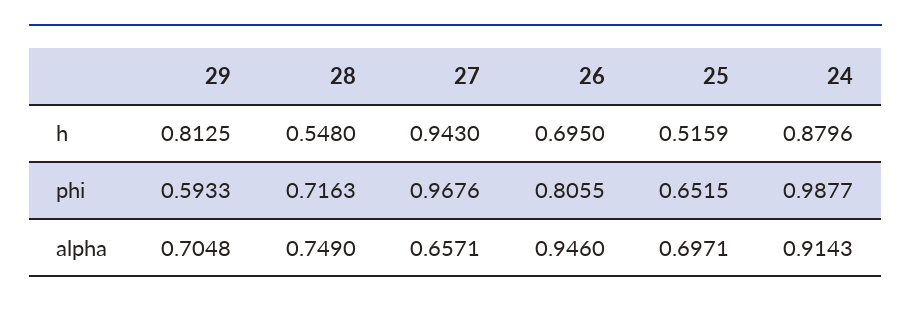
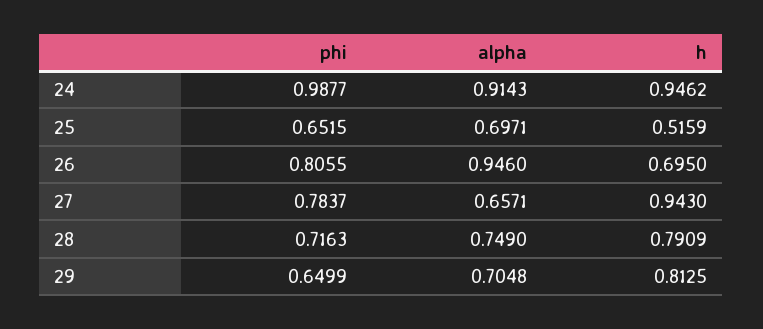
  {
    "29": {
      "h": 0.8125,
-     "phi": 0.5933,
+     "phi": 0.6499,
      "alpha": 0.7048
    },
    "28": {
-     "h": 0.548,
+     "h": 0.7909,
      "phi": 0.7163,
      "alpha": 0.749
    },
    "27": {
      "h": 0.943,
-     "phi": 0.9676,
+     "phi": 0.7837,
      "alpha": 0.6571
    },
    "26": {
      "h": 0.695,
      "phi": 0.8055,
      "alpha": 0.946
    },
    "25": {
      "h": 0.5159,
      "phi": 0.6515,
      "alpha": 0.6971
    },
    "24": {
-     "h": 0.8796,
+     "h": 0.9462,
      "phi": 0.9877,
      "alpha": 0.9143
    }
  }

